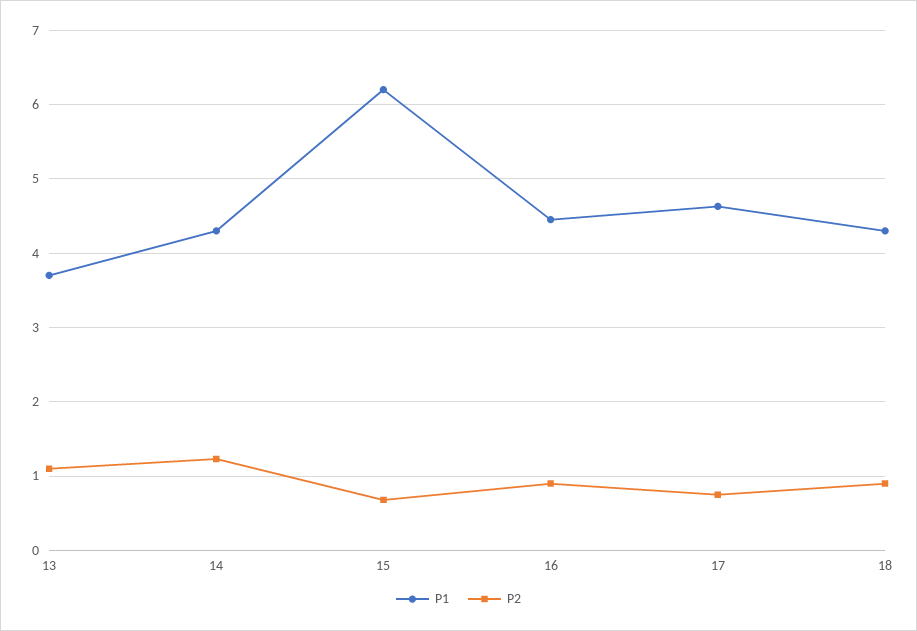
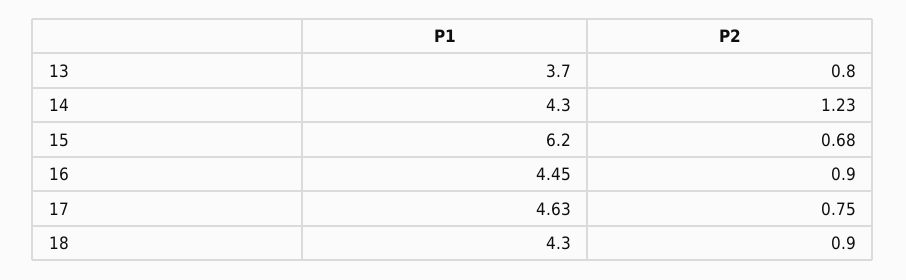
  {
    "P1": {
      "13": 3.7,
      "14": 4.3,
      "15": 6.2,
      "16": 4.45,
      "17": 4.63,
      "18": 4.3
    },
    "P2": {
-     "13": 1.1,
+     "13": 0.8,
      "14": 1.23,
      "15": 0.68,
      "16": 0.9,
      "17": 0.75,
      "18": 0.9
    }
  }

